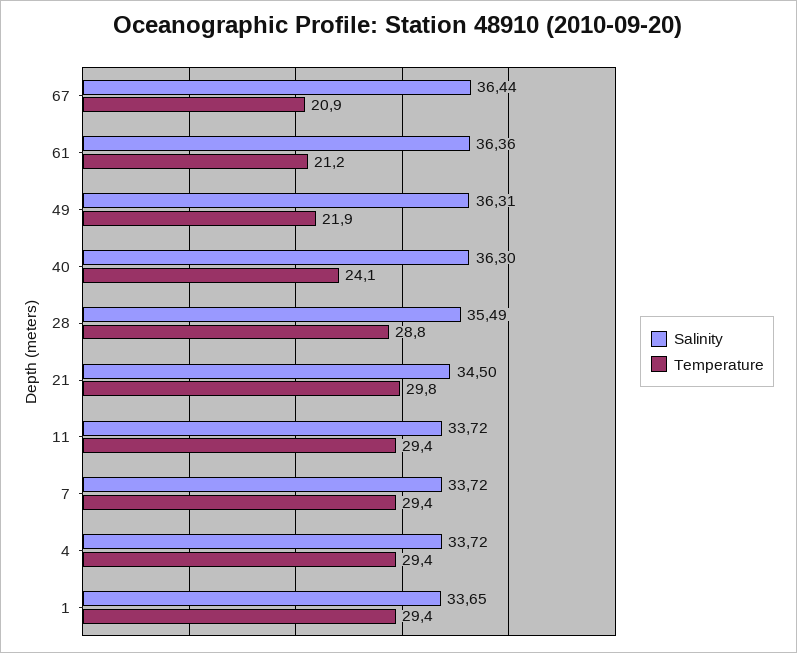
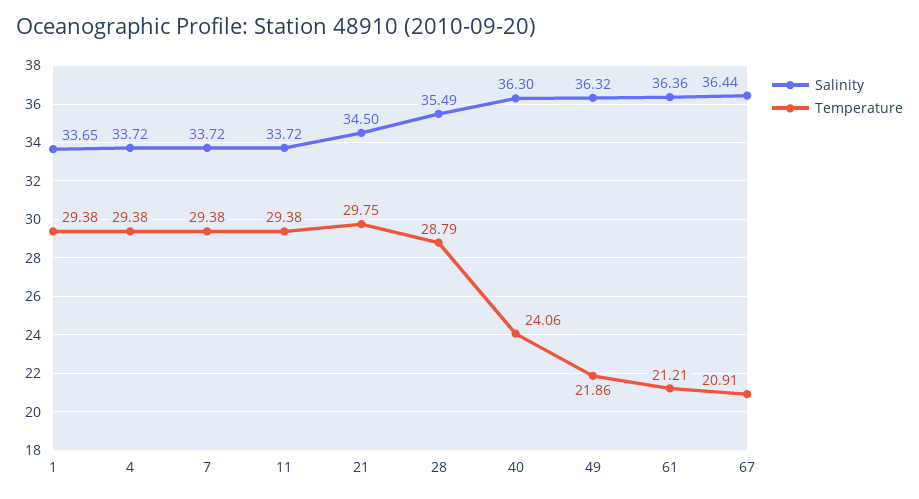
  {
    "Salinity": {
      "67": 36.44,
      "61": 36.36,
-     "49": 36.31,
+     "49": 36.32,
      "40": 36.3,
      "28": 35.49,
      "21": 34.5,
      "11": 33.72,
      "7": 33.72,
      "4": 33.72,
      "1": 33.65
    },
    "Temperature": {
      "67": 20.91,
      "61": 21.21,
      "49": 21.86,
      "40": 24.06,
      "28": 28.79,
      "21": 29.75,
      "11": 29.38,
      "7": 29.38,
      "4": 29.38,
      "1": 29.38
    }
  }

